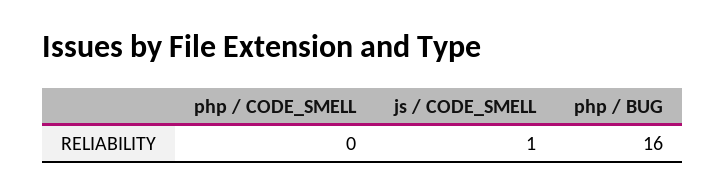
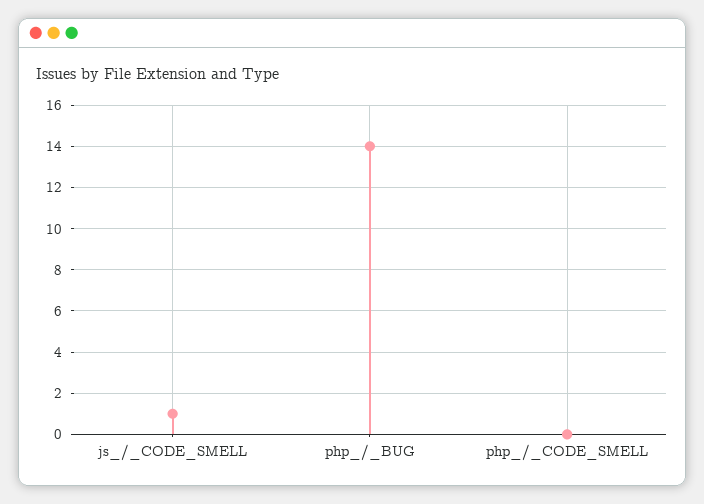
  {
    "php / CODE_SMELL": 0,
    "js / CODE_SMELL": 1,
-   "php / BUG": 16
+   "php / BUG": 14
  }

